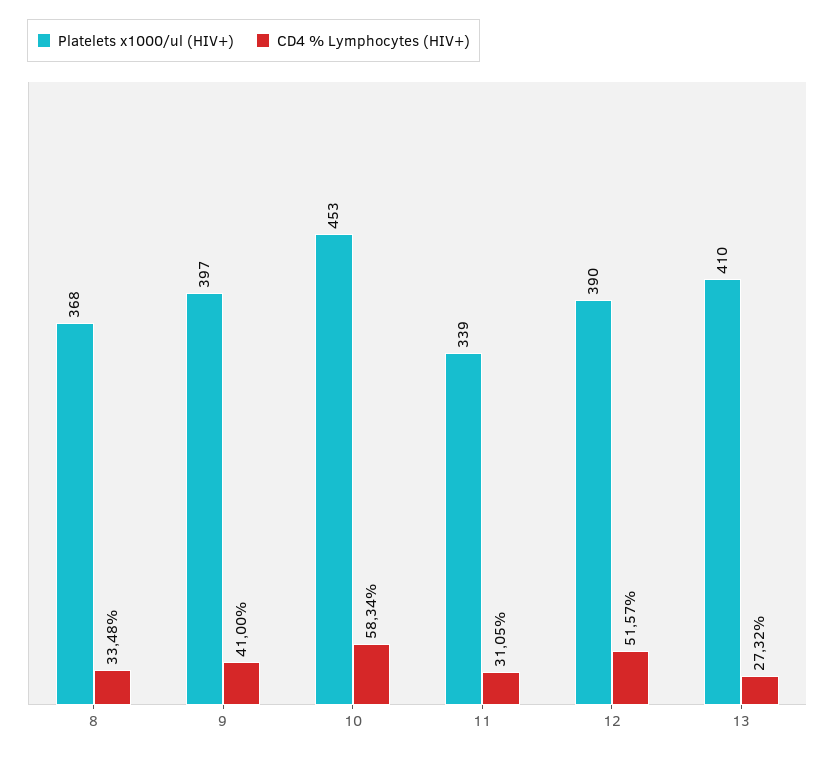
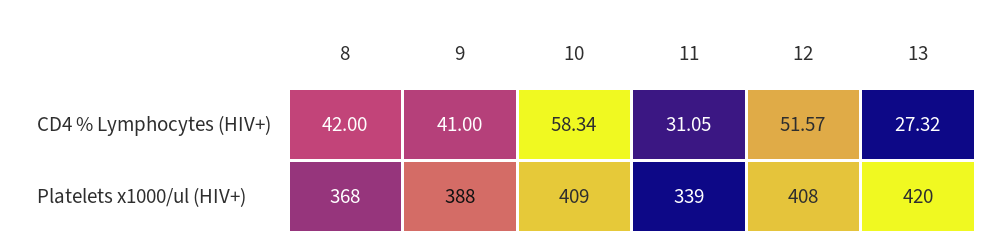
  {
    "Platelets x1000/ul (HIV+)": {
      "8": 368,
-     "9": 397,
+     "9": 388,
-     "10": 453,
+     "10": 409,
      "11": 339,
-     "12": 390,
+     "12": 408,
-     "13": 410
+     "13": 420
    },
    "CD4 % Lymphocytes (HIV+)": {
-     "8": 33.48,
+     "8": 42,
      "9": 41,
      "10": 58.34,
      "11": 31.05,
      "12": 51.57,
      "13": 27.32
    }
  }

